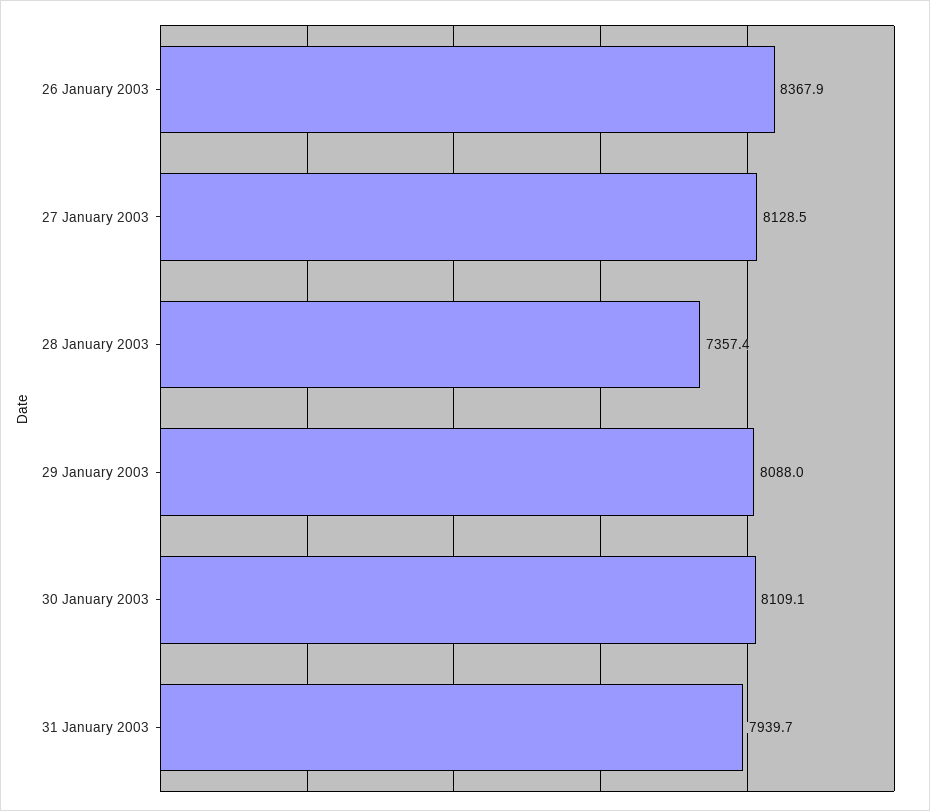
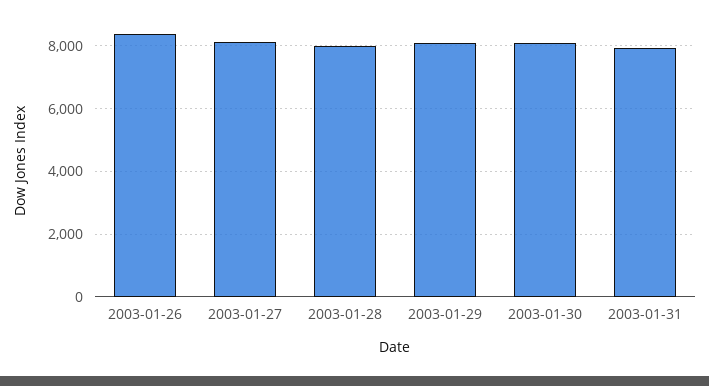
  {
    "26 January 2003": 8367.9,
    "27 January 2003": 8128.5,
-   "28 January 2003": 7357.4,
+   "28 January 2003": 8000,
    "29 January 2003": 8088,
    "30 January 2003": 8109.1,
    "31 January 2003": 7939.7
  }

